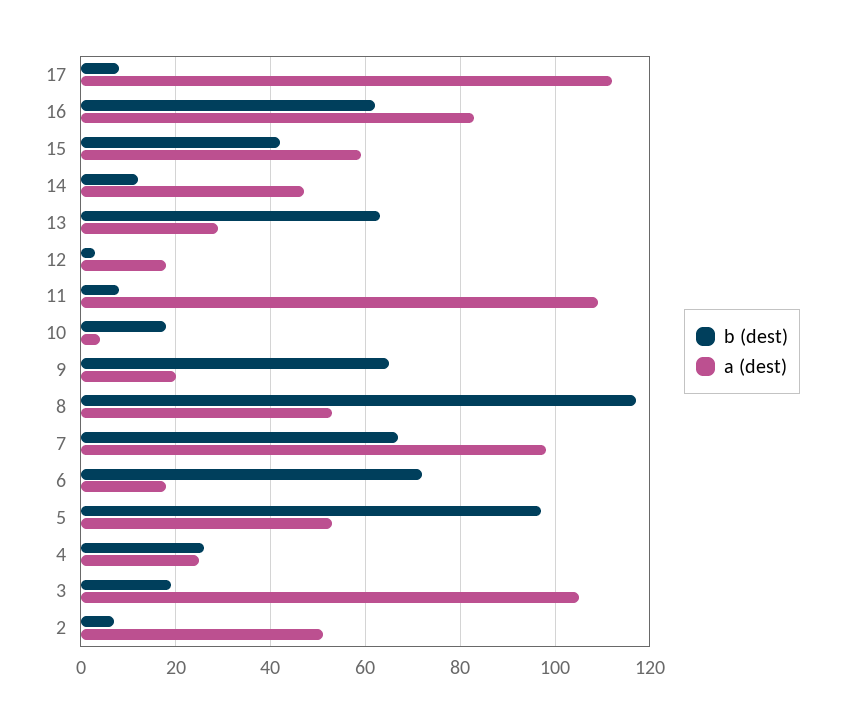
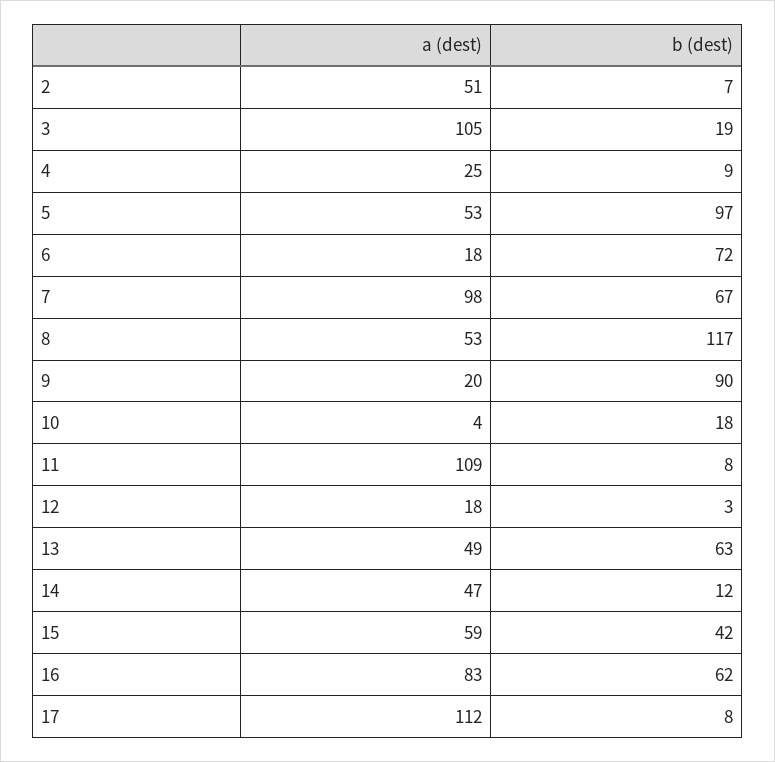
  {
    "b (dest)": {
      "17": 8,
      "16": 62,
      "15": 42,
      "14": 12,
      "13": 63,
      "12": 3,
      "11": 8,
      "10": 18,
-     "9": 65,
+     "9": 90,
      "8": 117,
      "7": 67,
      "6": 72,
      "5": 97,
-     "4": 25,
+     "4": 9,
      "3": 19,
      "2": 7
    },
    "a (dest)": {
      "17": 112,
      "16": 83,
      "15": 59,
      "14": 47,
-     "13": 30,
+     "13": 49,
      "12": 18,
      "11": 109,
      "10": 4,
      "9": 20,
      "8": 53,
      "7": 98,
      "6": 18,
      "5": 53,
      "4": 25,
      "3": 105,
      "2": 51
    }
  }

